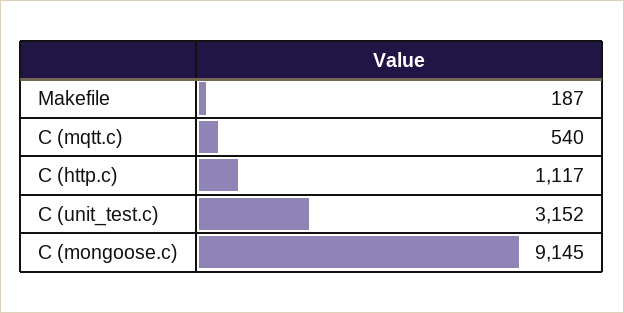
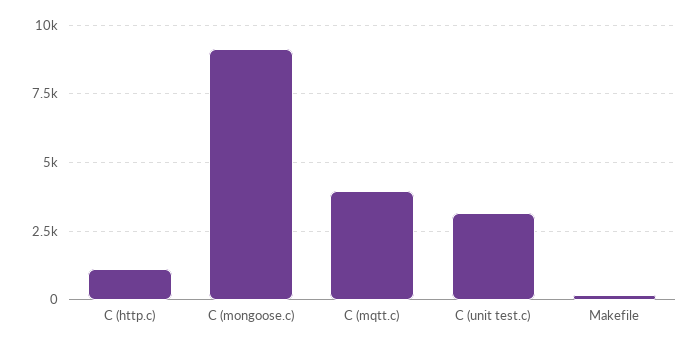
  {
    "Makefile": 187,
-   "C (mqtt.c)": 540,
+   "C (mqtt.c)": 4000,
    "C (http.c)": 1117,
    "C (unit_test.c)": 3152,
    "C (mongoose.c)": 9145
  }

